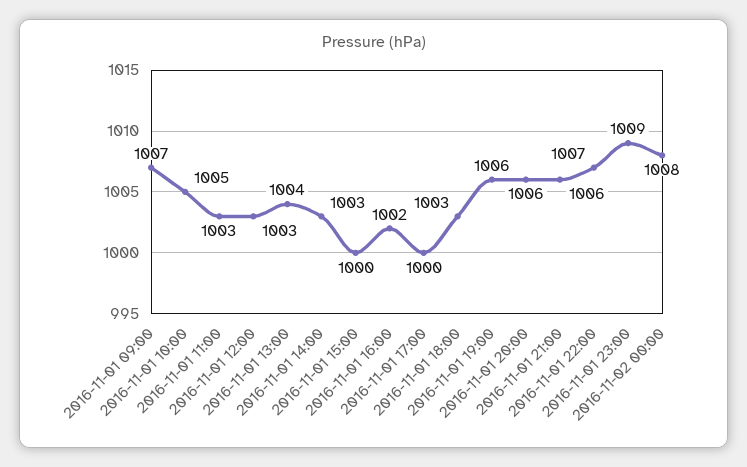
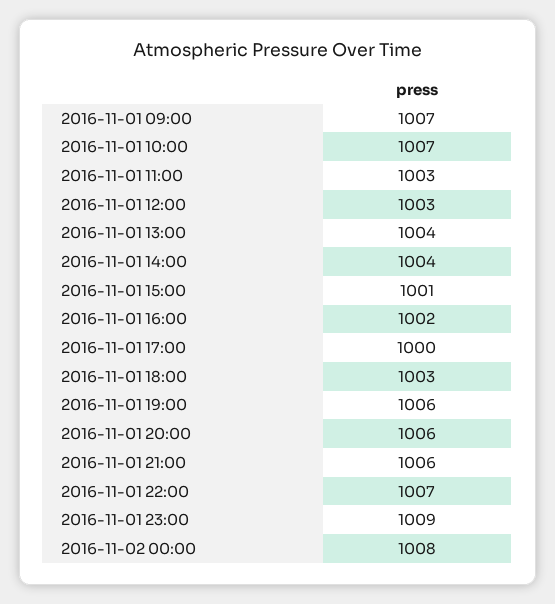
  {
    "2016-11-01 09:00": 1007,
-   "2016-11-01 10:00": 1005,
+   "2016-11-01 10:00": 1007,
    "2016-11-01 11:00": 1003,
    "2016-11-01 12:00": 1003,
    "2016-11-01 13:00": 1004,
-   "2016-11-01 14:00": 1003,
+   "2016-11-01 14:00": 1004,
-   "2016-11-01 15:00": 1000,
+   "2016-11-01 15:00": 1001,
    "2016-11-01 16:00": 1002,
    "2016-11-01 17:00": 1000,
    "2016-11-01 18:00": 1003,
    "2016-11-01 19:00": 1006,
    "2016-11-01 20:00": 1006,
    "2016-11-01 21:00": 1006,
    "2016-11-01 22:00": 1007,
    "2016-11-01 23:00": 1009,
    "2016-11-02 00:00": 1008
  }

